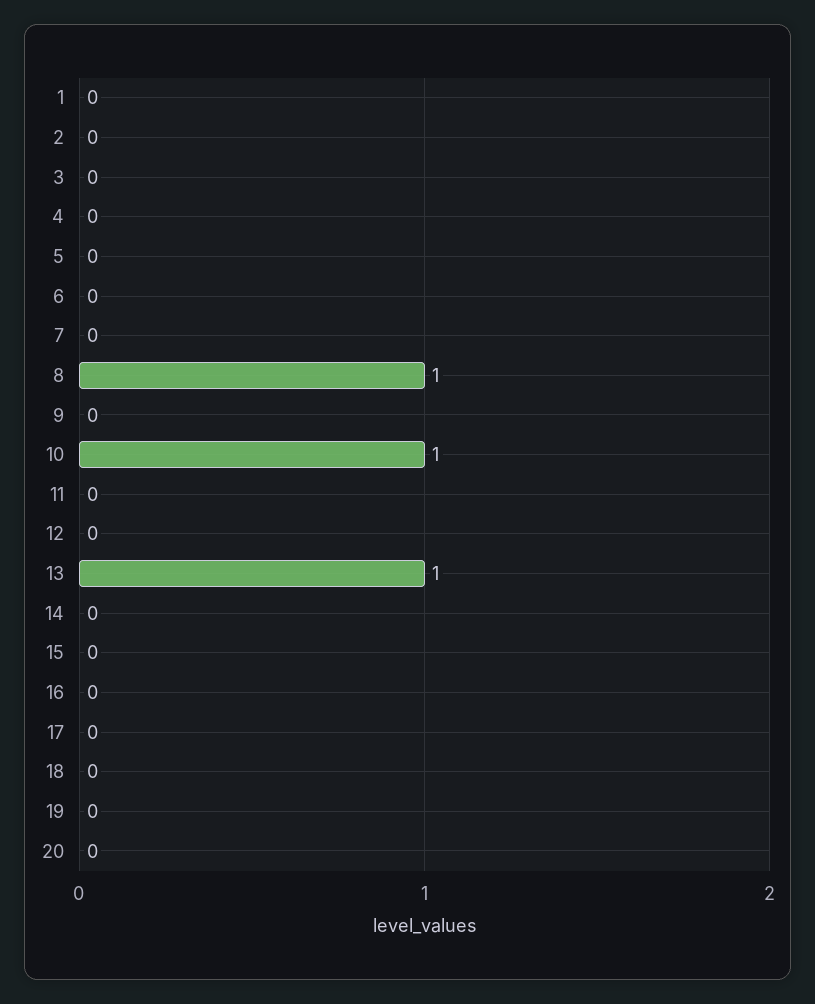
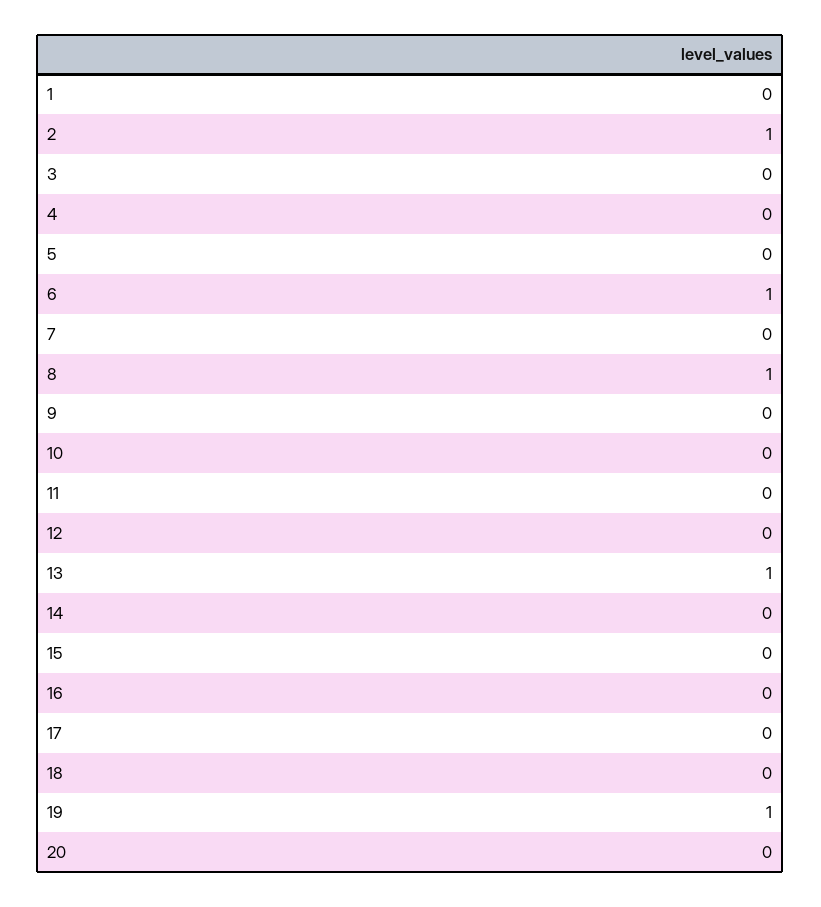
  {
    "1": 0,
-   "2": 0,
+   "2": 1,
    "3": 0,
    "4": 0,
    "5": 0,
-   "6": 0,
+   "6": 1,
    "7": 0,
    "8": 1,
    "9": 0,
-   "10": 1,
+   "10": 0,
    "11": 0,
    "12": 0,
    "13": 1,
    "14": 0,
    "15": 0,
    "16": 0,
    "17": 0,
    "18": 0,
-   "19": 0,
+   "19": 1,
    "20": 0
  }

